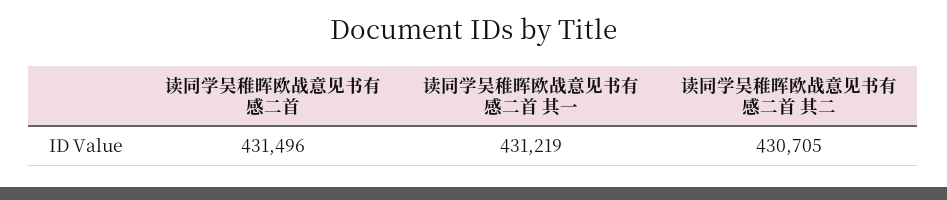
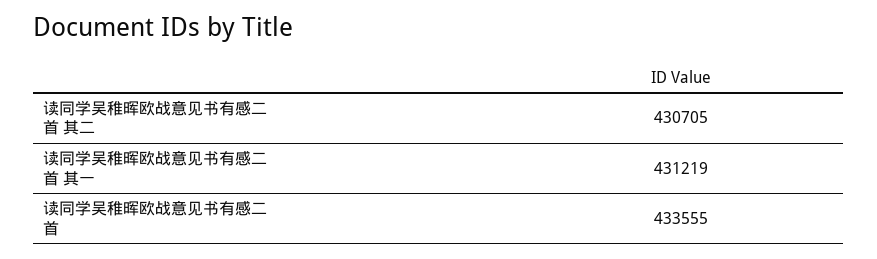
  {
-   "读同学吴稚晖欧战意见书有感二首": 431496,
+   "读同学吴稚晖欧战意见书有感二首": 433555,
    "读同学吴稚晖欧战意见书有感二首 其一": 431219,
    "读同学吴稚晖欧战意见书有感二首 其二": 430705
  }

